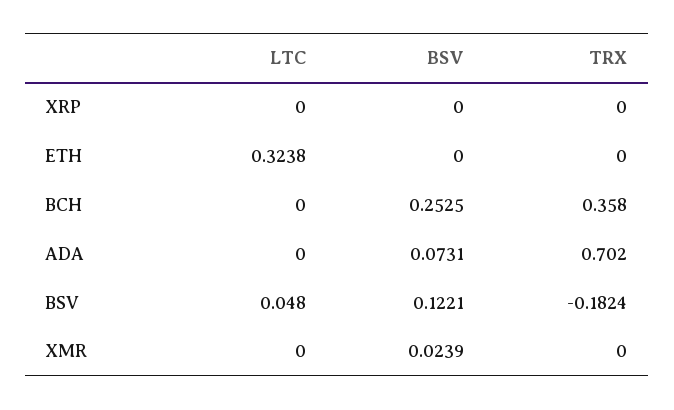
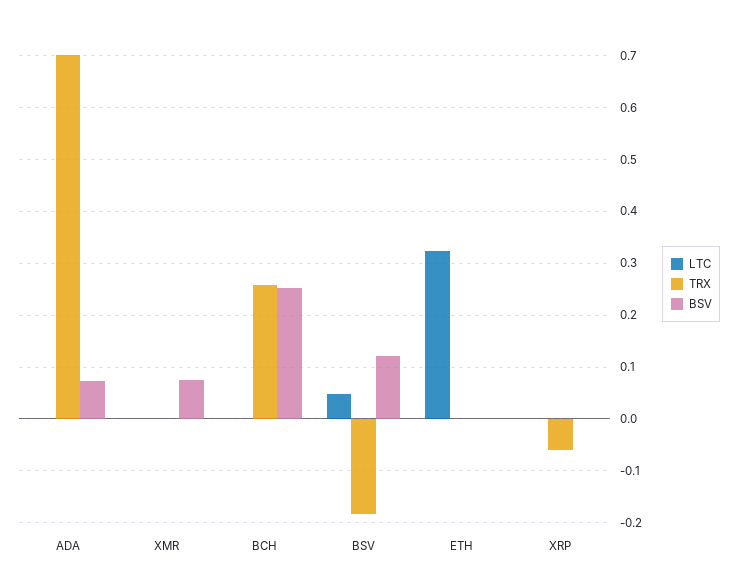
  {
    "LTC": {
      "XRP": 0,
      "ETH": 0.3238,
      "BCH": 0,
      "ADA": 0,
      "BSV": 0.048,
      "XMR": 0
    },
    "BSV": {
      "XRP": 0,
      "ETH": 0,
      "BCH": 0.2525,
      "ADA": 0.0731,
      "BSV": 0.1221,
-     "XMR": 0.0239
+     "XMR": 0.08
    },
    "TRX": {
-     "XRP": 0,
+     "XRP": -0.06,
      "ETH": 0,
-     "BCH": 0.358,
+     "BCH": 0.26,
      "ADA": 0.702,
      "BSV": -0.1824,
      "XMR": 0
    }
  }

